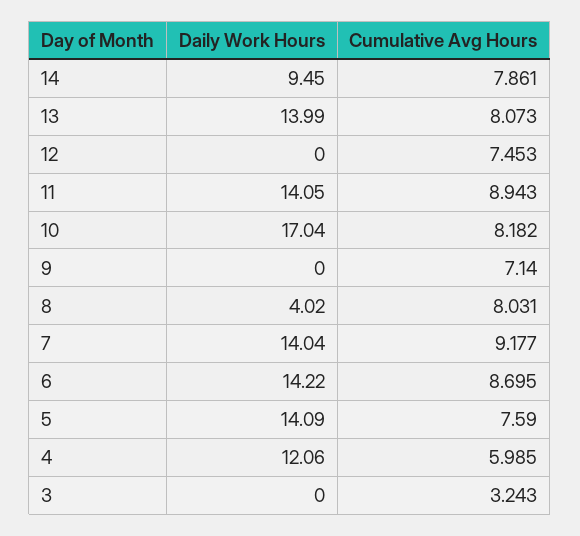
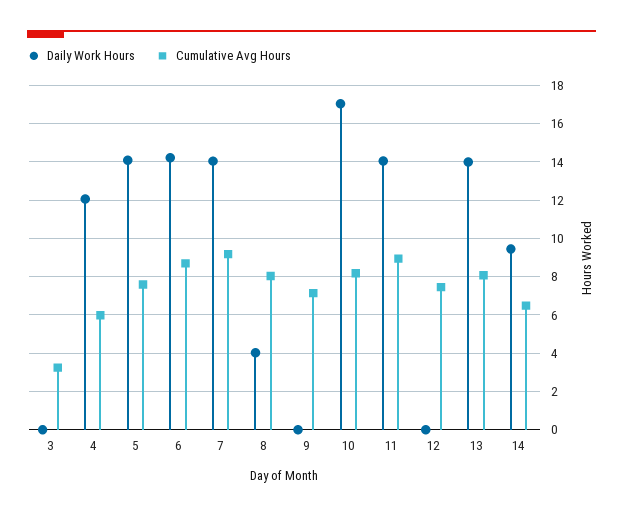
  {
    "Daily Work Hours": {
      "14": 9.45,
      "13": 13.99,
      "12": 0,
      "11": 14.05,
      "10": 17.04,
      "9": 0,
      "8": 4.02,
      "7": 14.04,
      "6": 14.22,
      "5": 14.09,
      "4": 12.06,
      "3": 0
    },
    "Cumulative Avg Hours": {
-     "14": 7.861,
+     "14": 6.5,
      "13": 8.073,
      "12": 7.453,
      "11": 8.943,
      "10": 8.182,
      "9": 7.14,
      "8": 8.031,
      "7": 9.177,
      "6": 8.695,
      "5": 7.59,
      "4": 5.985,
      "3": 3.243
    }
  }

